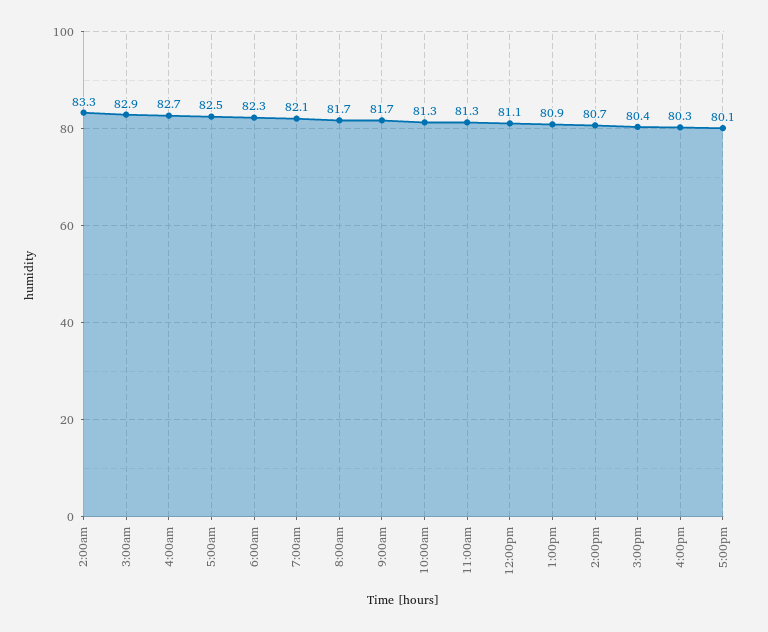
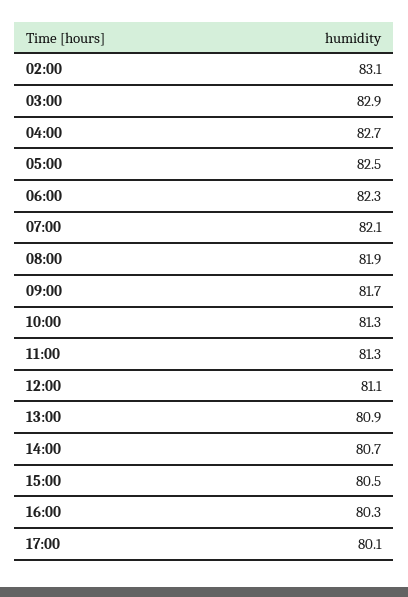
  {
-   "2:00am": 83.3,
+   "2:00am": 83.1,
    "3:00am": 82.9,
    "4:00am": 82.7,
    "5:00am": 82.5,
    "6:00am": 82.3,
    "7:00am": 82.1,
-   "8:00am": 81.7,
+   "8:00am": 81.9,
    "9:00am": 81.7,
    "10:00am": 81.3,
    "11:00am": 81.3,
    "12:00pm": 81.1,
    "1:00pm": 80.9,
    "2:00pm": 80.7,
-   "3:00pm": 80.4,
+   "3:00pm": 80.5,
    "4:00pm": 80.3,
    "5:00pm": 80.1
  }

